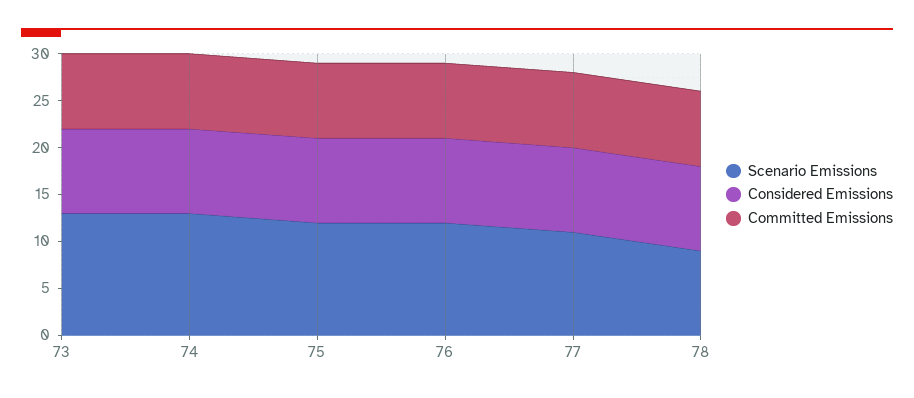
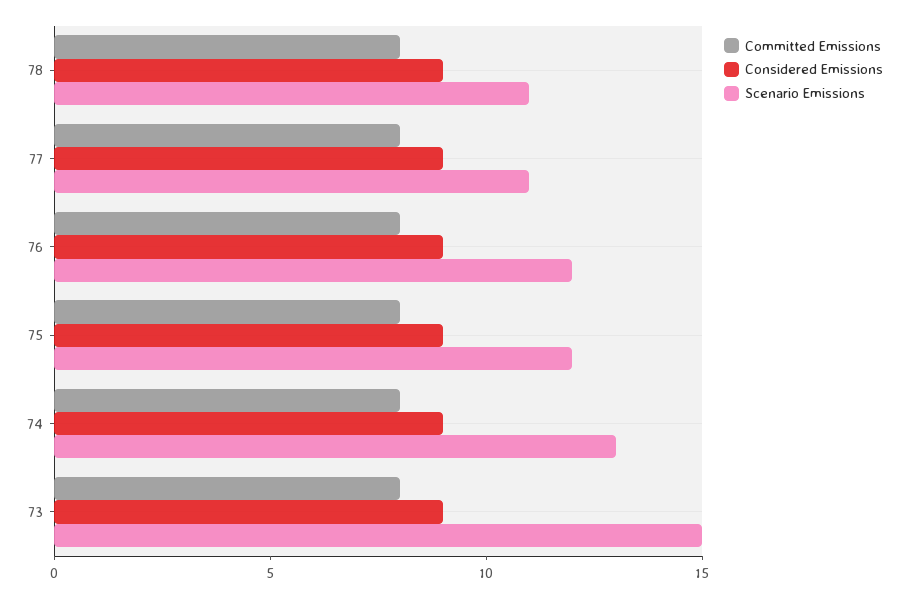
  {
    "Scenario Emissions": {
-     "73": 13,
+     "73": 15,
      "74": 13,
      "75": 12,
      "76": 12,
      "77": 11,
-     "78": 9
+     "78": 11
    },
    "Considered Emissions": {
      "73": 9,
      "74": 9,
      "75": 9,
      "76": 9,
      "77": 9,
      "78": 9
    },
    "Committed Emissions": {
      "73": 8,
      "74": 8,
      "75": 8,
      "76": 8,
      "77": 8,
      "78": 8
    }
  }

